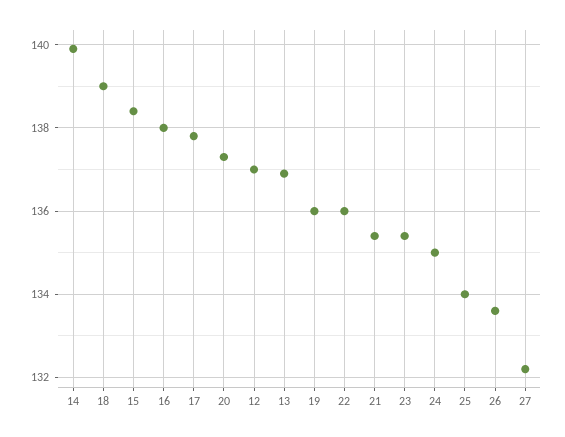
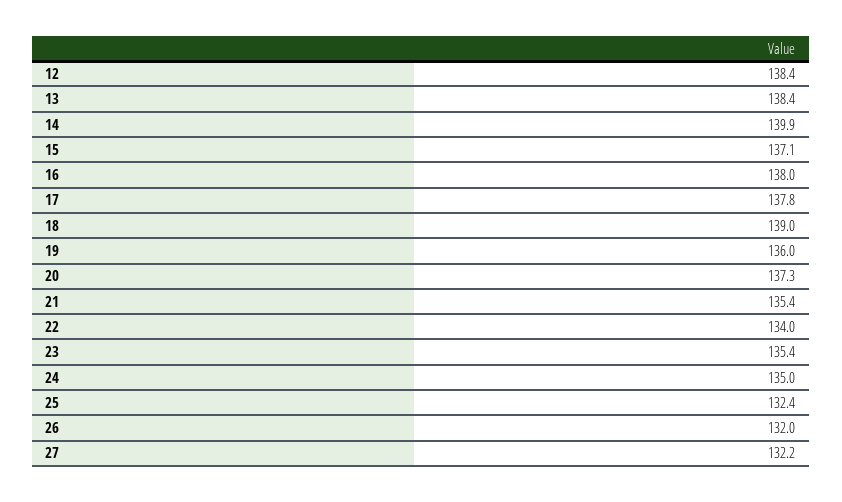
  {
    "14": 139.9,
    "18": 139,
-   "15": 138.5,
+   "15": 137.1,
    "16": 138,
    "17": 137.8,
    "20": 137.3,
-   "12": 137,
+   "12": 138.4,
-   "13": 137,
+   "13": 138.4,
    "19": 136,
-   "22": 136,
+   "22": 134,
    "21": 135.4,
    "23": 135.4,
    "24": 135,
-   "25": 134,
+   "25": 132.4,
-   "26": 133.5,
+   "26": 132,
    "27": 132.2
  }

